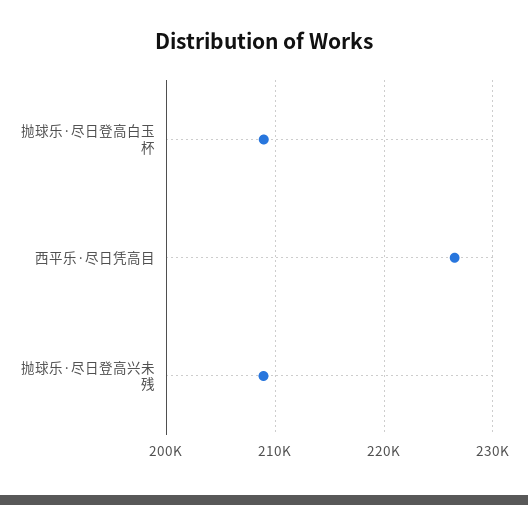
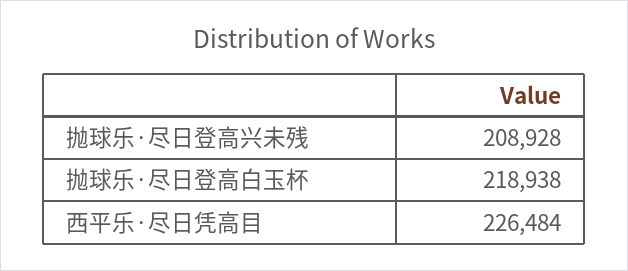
  {
-   "抛球乐·尽日登高白玉杯": 209000,
+   "抛球乐·尽日登高白玉杯": 218938,
    "西平乐·尽日凭高目": 226484,
    "抛球乐·尽日登高兴未残": 208928
  }

